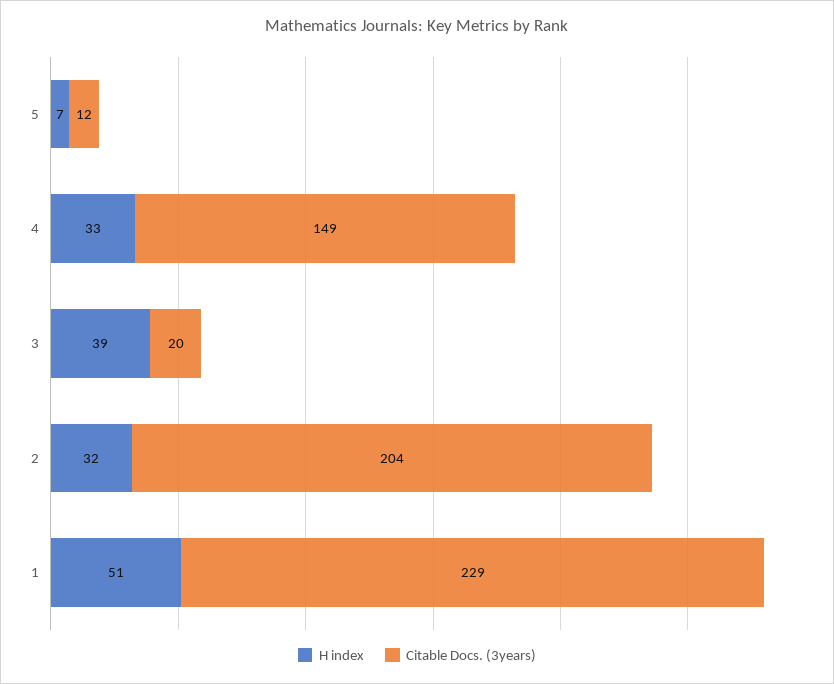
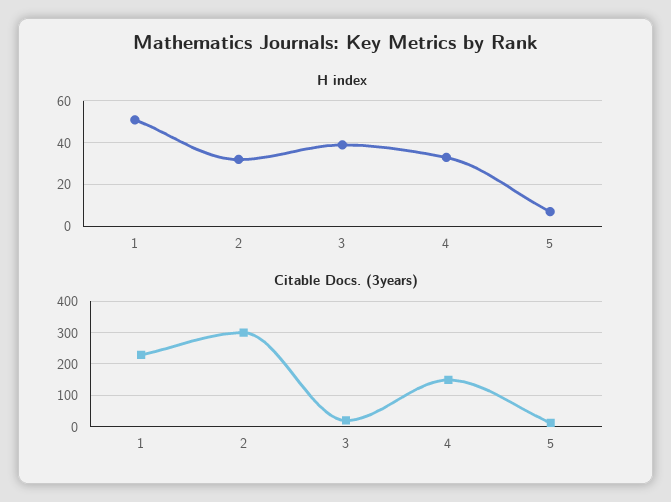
  {
    "H index": {
      "5": 7,
      "4": 33,
      "3": 39,
      "2": 32,
      "1": 51
    },
    "Citable Docs. (3years)": {
      "5": 12,
      "4": 149,
      "3": 20,
-     "2": 204,
+     "2": 300,
      "1": 229
    }
  }

